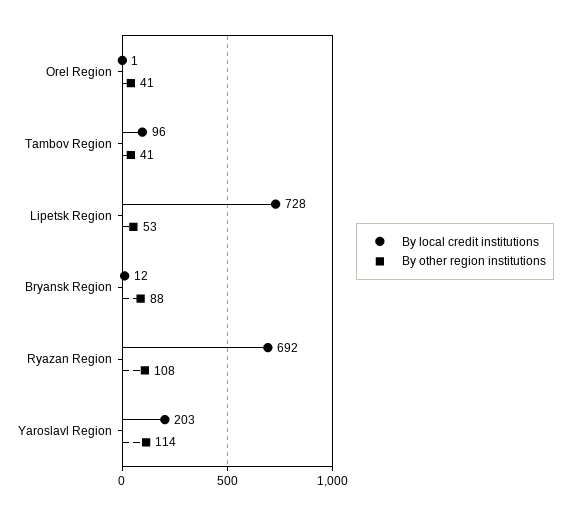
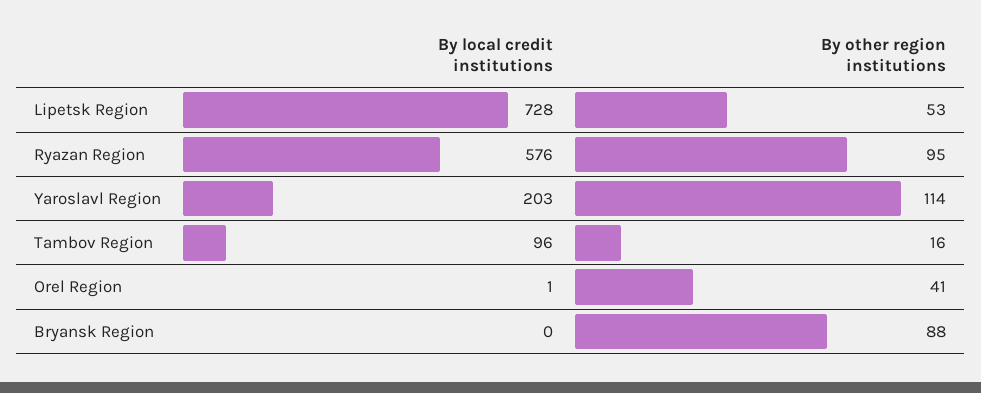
  {
    "By local credit institutions": {
      "Orel Region": 1,
      "Tambov Region": 96,
      "Lipetsk Region": 728,
-     "Bryansk Region": 12,
+     "Bryansk Region": 0,
-     "Ryazan Region": 692,
+     "Ryazan Region": 576,
      "Yaroslavl Region": 203
    },
    "By other region institutions": {
      "Orel Region": 41,
-     "Tambov Region": 41,
+     "Tambov Region": 16,
      "Lipetsk Region": 53,
      "Bryansk Region": 88,
-     "Ryazan Region": 108,
+     "Ryazan Region": 95,
      "Yaroslavl Region": 114
    }
  }

